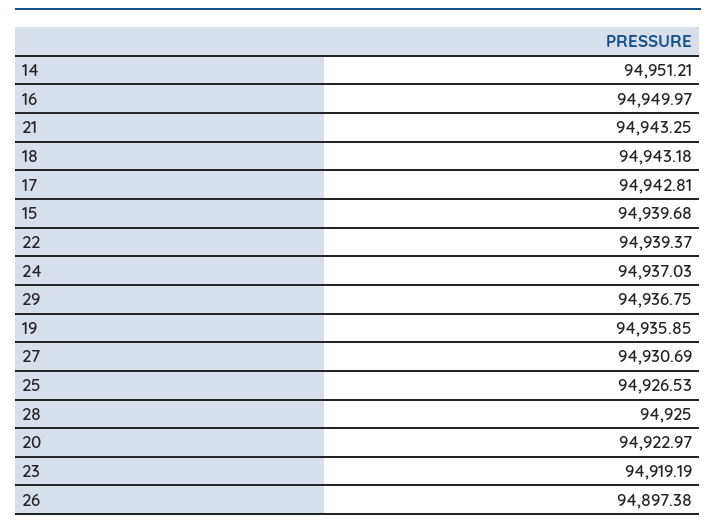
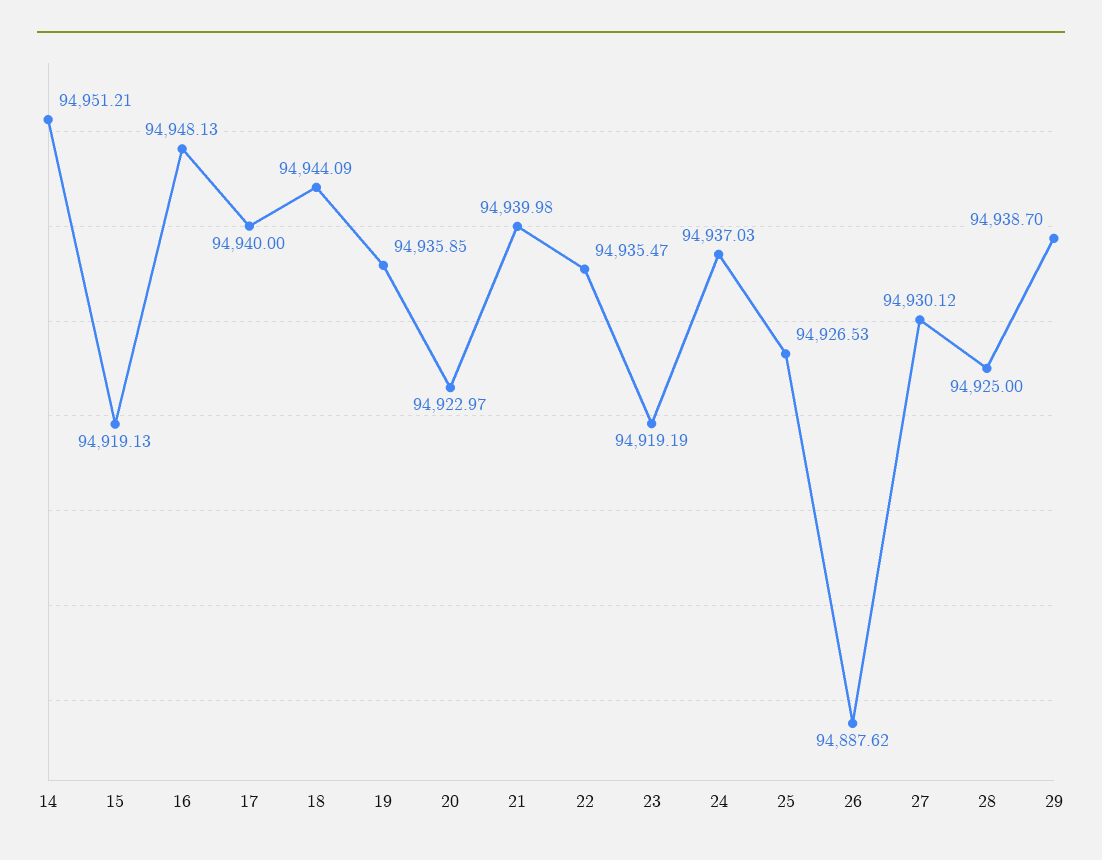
  {
    "14": 94951.21,
-   "16": 94949.97,
+   "16": 94948.13,
-   "21": 94943.25,
+   "21": 94939.98,
-   "18": 94943.18,
+   "18": 94944.09,
-   "17": 94942.81,
+   "17": 94940,
-   "15": 94939.68,
+   "15": 94919.13,
-   "22": 94939.37,
+   "22": 94935.47,
    "24": 94937.03,
-   "29": 94936.75,
+   "29": 94938.7,
    "19": 94935.85,
-   "27": 94930.69,
+   "27": 94930.12,
    "25": 94926.53,
    "28": 94925,
    "20": 94922.97,
    "23": 94919.19,
-   "26": 94897.38
+   "26": 94887.62
  }

